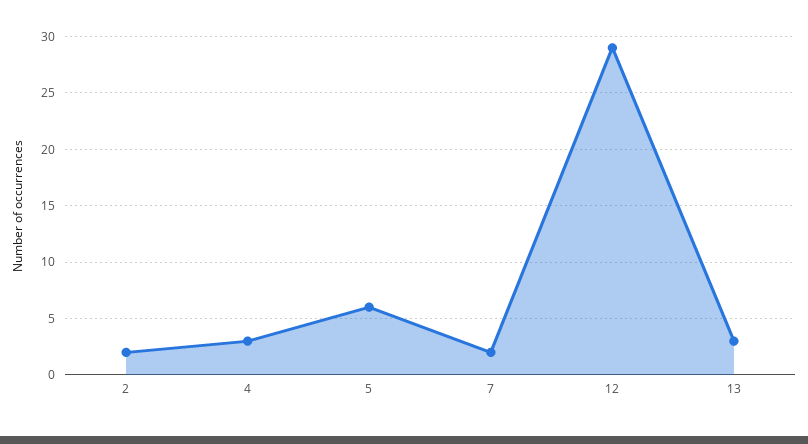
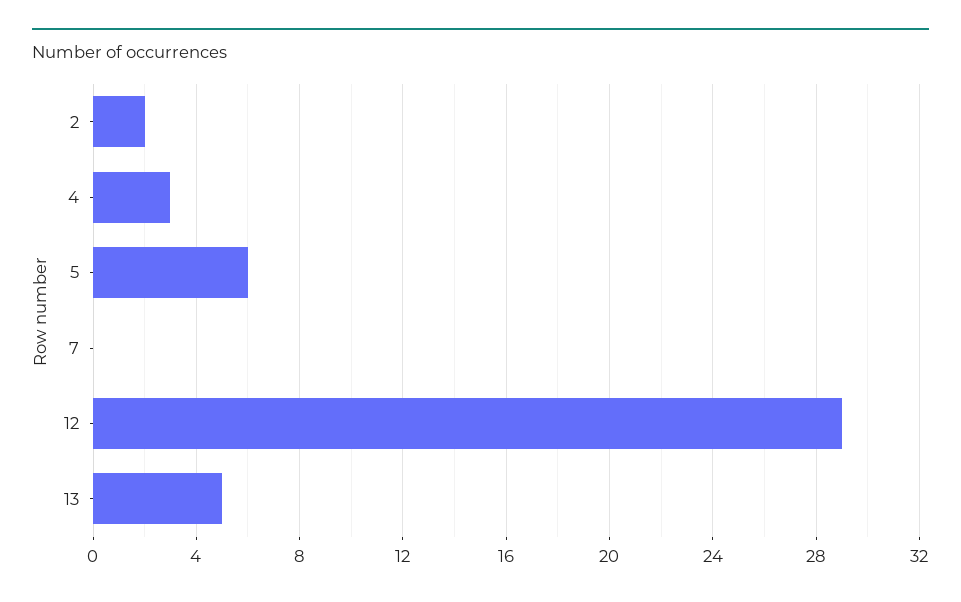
  {
    "2": 2,
    "4": 3,
    "5": 6,
-   "7": 2,
+   "7": 0,
    "12": 29,
-   "13": 3
+   "13": 5
  }

